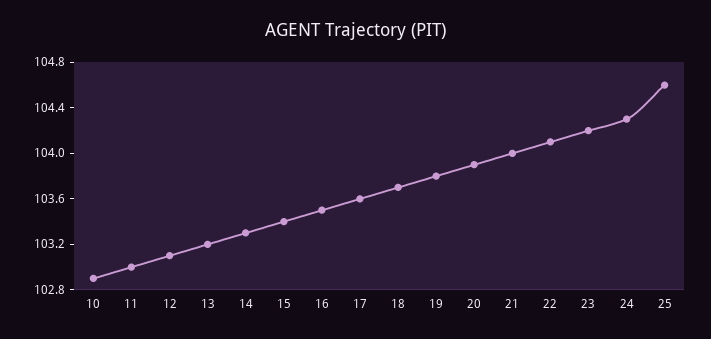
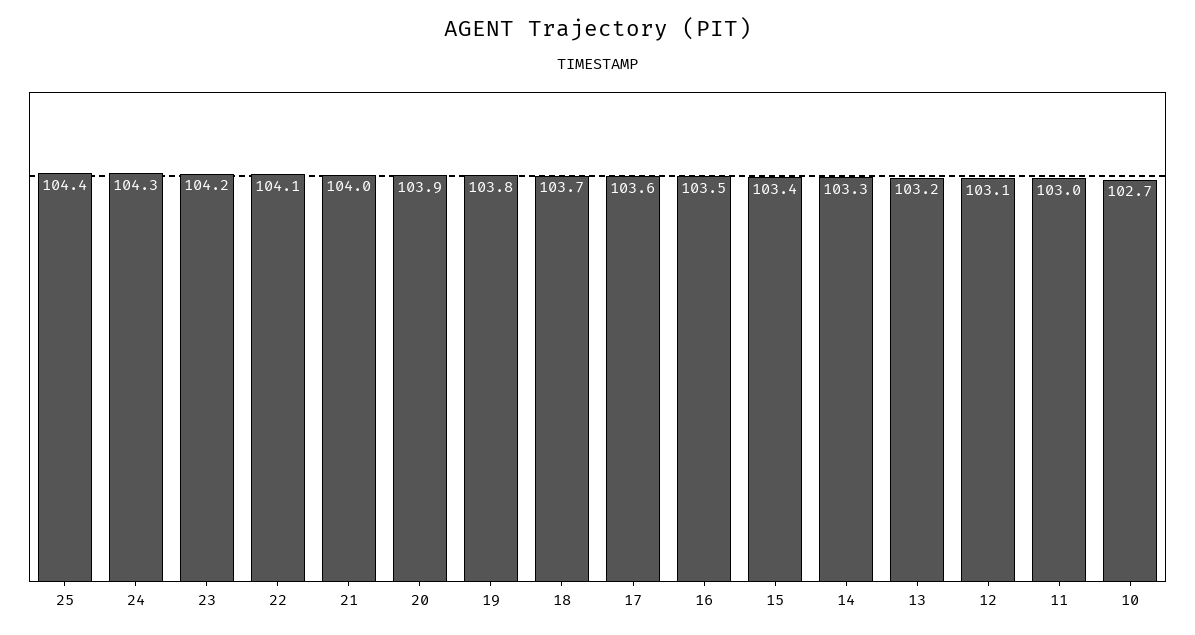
  {
-   "10": 102.9,
+   "10": 102.7,
    "11": 103,
    "12": 103.1,
    "13": 103.2,
    "14": 103.3,
    "15": 103.4,
    "16": 103.5,
    "17": 103.6,
    "18": 103.7,
    "19": 103.8,
    "20": 103.9,
    "21": 104,
    "22": 104.1,
    "23": 104.2,
    "24": 104.3,
-   "25": 104.6
+   "25": 104.4
  }

